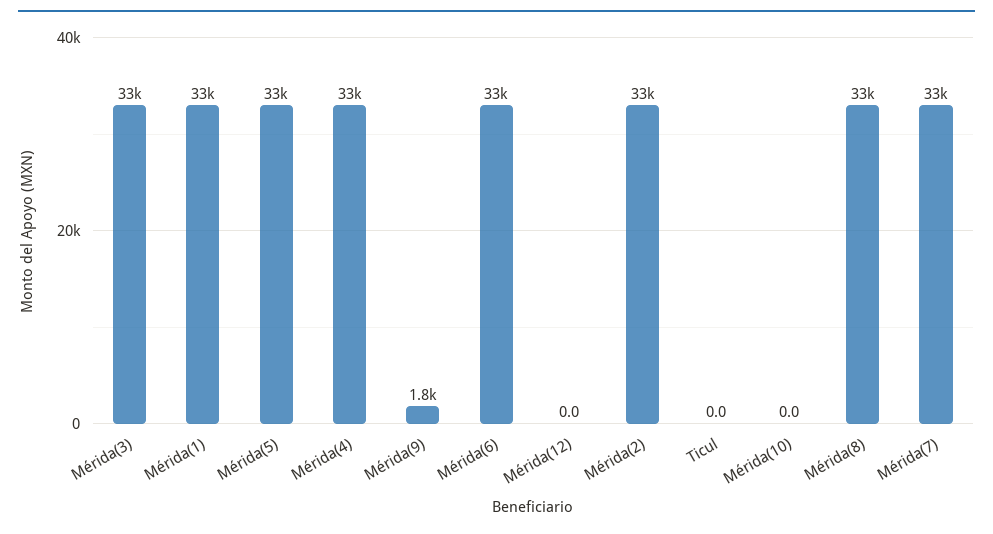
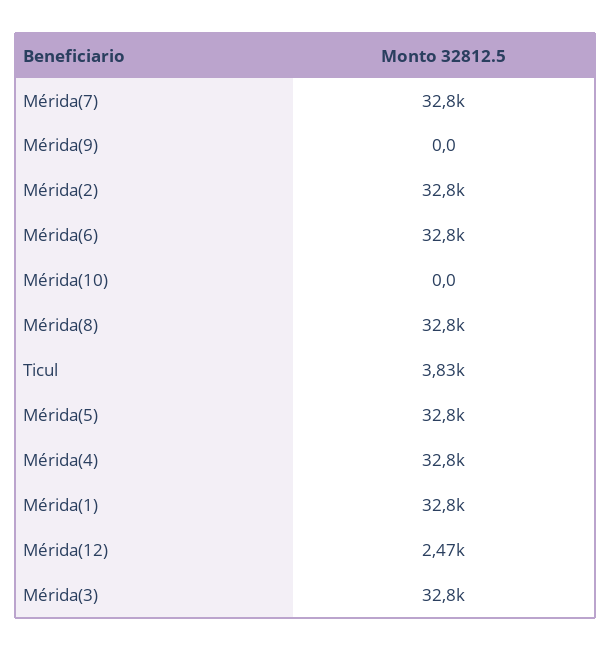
  {
    "Mérida(3)": 32800,
    "Mérida(1)": 32800,
    "Mérida(5)": 32800,
    "Mérida(4)": 32800,
-   "Mérida(9)": 1800,
+   "Mérida(9)": 0,
    "Mérida(6)": 32800,
-   "Mérida(12)": 0,
+   "Mérida(12)": 2470,
    "Mérida(2)": 32800,
-   "Ticul": 0,
+   "Ticul": 3830,
    "Mérida(10)": 0,
    "Mérida(8)": 32800,
    "Mérida(7)": 32800
  }

